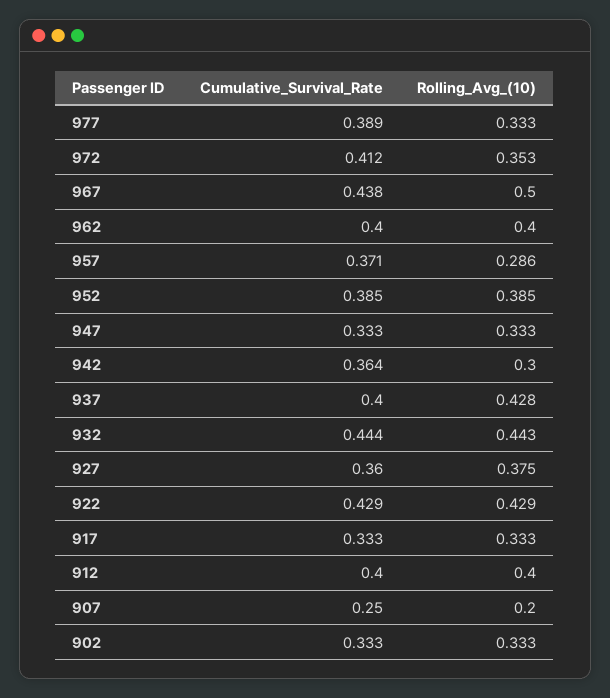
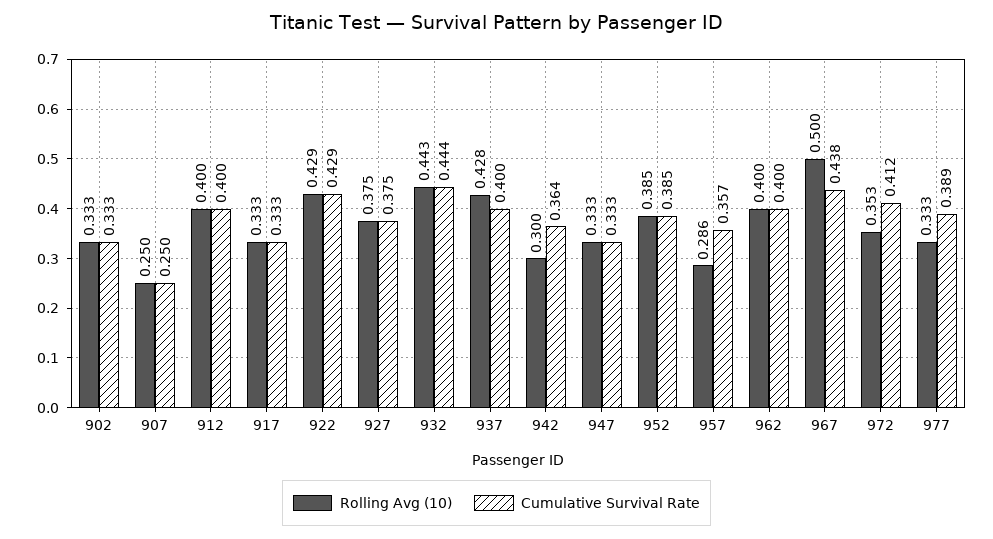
  {
    "Cumulative_Survival_Rate": {
      "977": 0.389,
      "972": 0.412,
      "967": 0.438,
      "962": 0.4,
-     "957": 0.371,
+     "957": 0.357,
      "952": 0.385,
      "947": 0.333,
      "942": 0.364,
      "937": 0.4,
      "932": 0.444,
-     "927": 0.36,
+     "927": 0.375,
      "922": 0.429,
      "917": 0.333,
      "912": 0.4,
      "907": 0.25,
      "902": 0.333
    },
    "Rolling_Avg_(10)": {
      "977": 0.333,
      "972": 0.353,
      "967": 0.5,
      "962": 0.4,
      "957": 0.286,
      "952": 0.385,
      "947": 0.333,
      "942": 0.3,
      "937": 0.428,
      "932": 0.443,
      "927": 0.375,
      "922": 0.429,
      "917": 0.333,
      "912": 0.4,
-     "907": 0.2,
+     "907": 0.25,
      "902": 0.333
    }
  }

